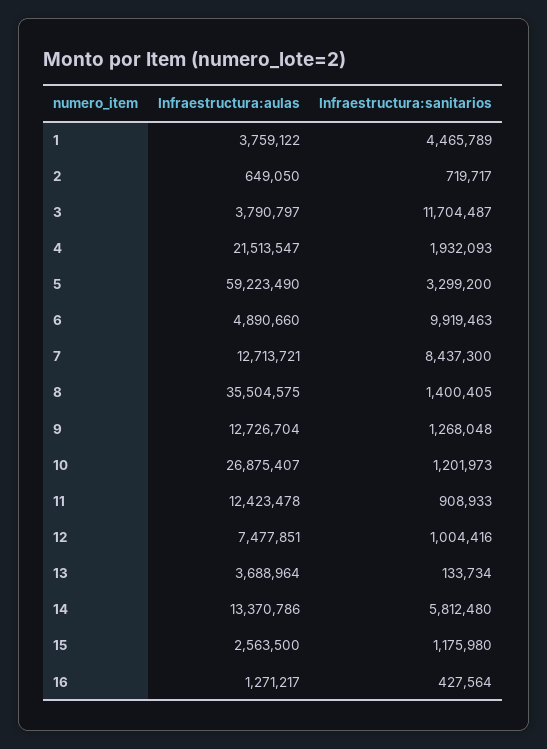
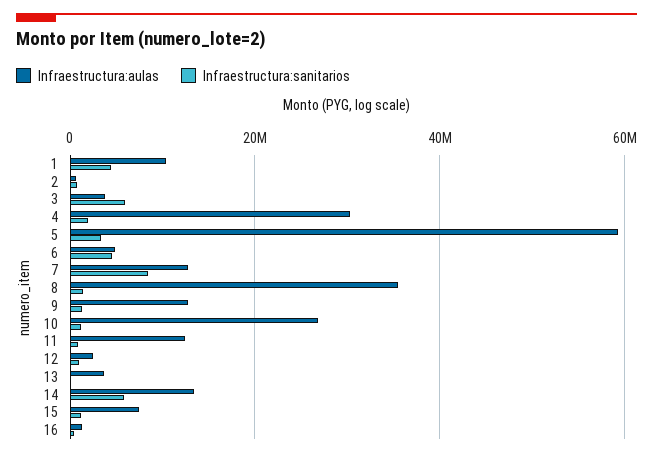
  {
    "Infraestructura:aulas": {
-     "1": 3759122,
+     "1": 10000000,
      "2": 649050,
      "3": 3790797,
-     "4": 21513547,
+     "4": 30000000,
      "5": 59223490,
      "6": 4890660,
      "7": 12713721,
      "8": 35504575,
      "9": 12726704,
      "10": 26875407,
      "11": 12423478,
-     "12": 7477851,
+     "12": 2000000,
      "13": 3688964,
      "14": 13370786,
-     "15": 2563500,
+     "15": 8000000,
      "16": 1271217
    },
    "Infraestructura:sanitarios": {
      "1": 4465789,
      "2": 719717,
-     "3": 11704487,
+     "3": 6000000,
      "4": 1932093,
      "5": 3299200,
-     "6": 9919463,
+     "6": 4000000,
      "7": 8437300,
      "8": 1400405,
      "9": 1268048,
      "10": 1201973,
      "11": 908933,
      "12": 1004416,
      "13": 133734,
      "14": 5812480,
      "15": 1175980,
      "16": 427564
    }
  }

